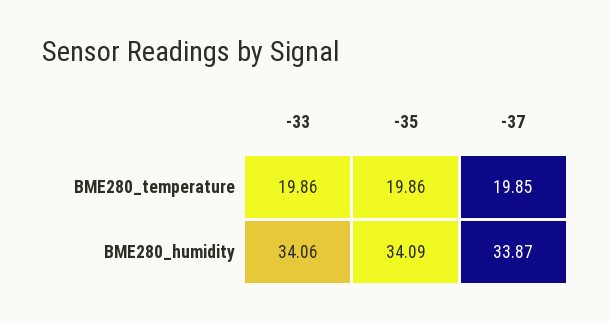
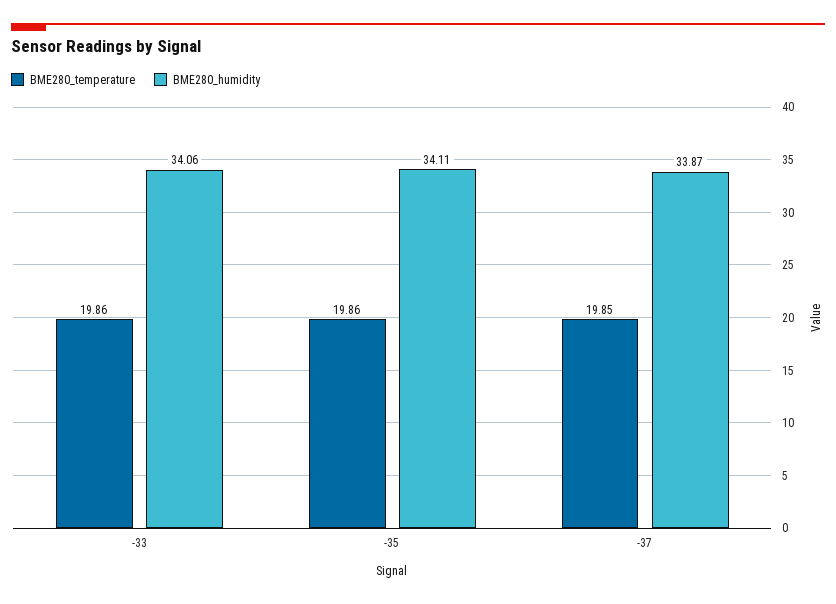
  {
    "BME280_temperature": {
      "-33": 19.86,
      "-35": 19.86,
      "-37": 19.85
    },
    "BME280_humidity": {
      "-33": 34.06,
-     "-35": 34.09,
+     "-35": 34.11,
      "-37": 33.87
    }
  }

